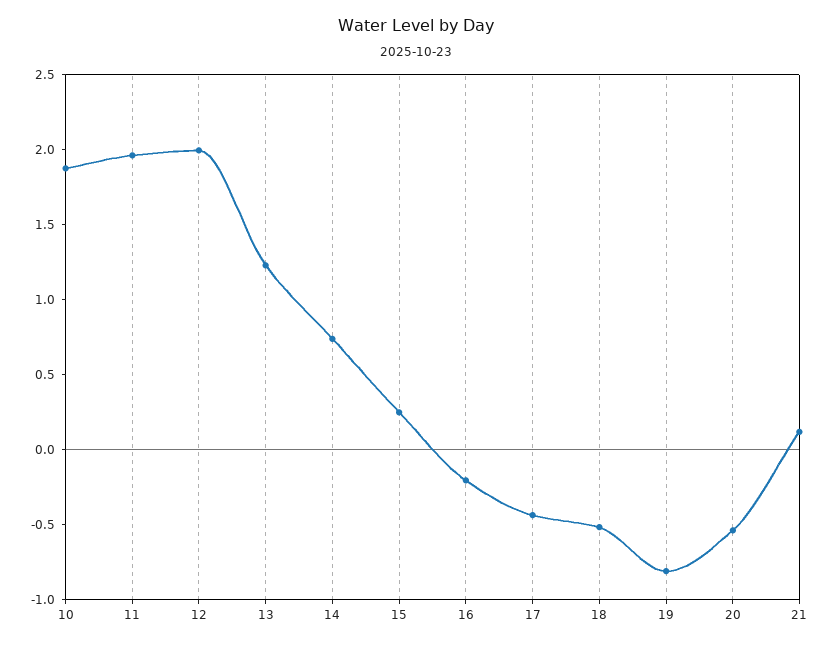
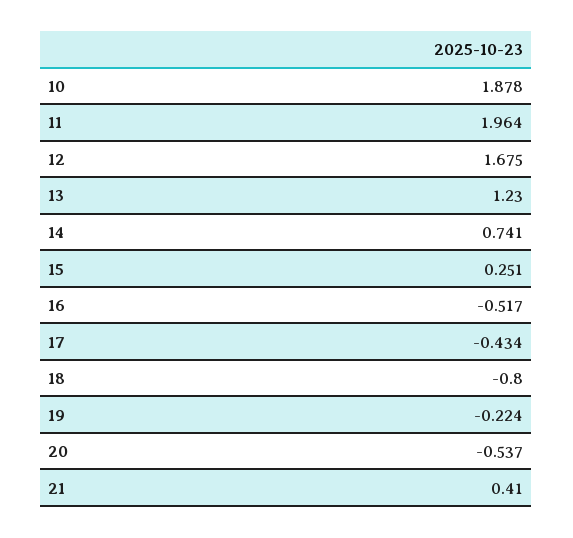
  {
    "10": 1.878,
    "11": 1.964,
-   "12": 2,
+   "12": 1.675,
    "13": 1.23,
    "14": 0.741,
    "15": 0.251,
-   "16": -0.2,
+   "16": -0.517,
    "17": -0.434,
-   "18": -0.5,
+   "18": -0.8,
-   "19": -0.8,
+   "19": -0.224,
    "20": -0.537,
-   "21": 0.1
+   "21": 0.41
  }

